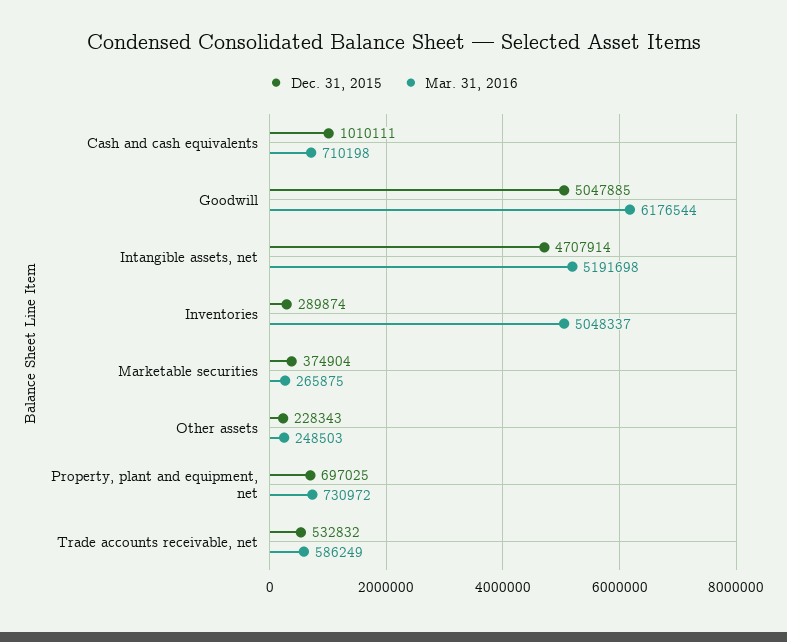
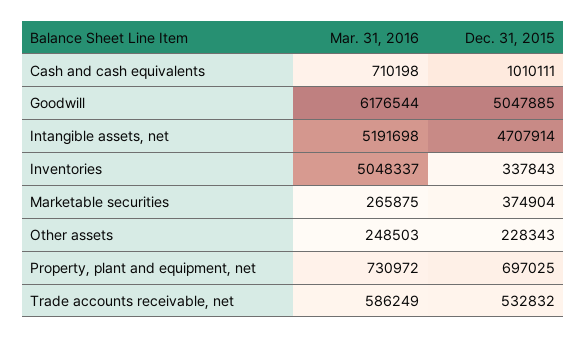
  {
    "Dec. 31, 2015": {
      "Cash and cash equivalents": 1010111,
      "Goodwill": 5047885,
      "Intangible assets, net": 4707914,
-     "Inventories": 289874,
+     "Inventories": 337843,
      "Marketable securities": 374904,
      "Other assets": 228343,
      "Property, plant and equipment, net": 697025,
      "Trade accounts receivable, net": 532832
    },
    "Mar. 31, 2016": {
      "Cash and cash equivalents": 710198,
      "Goodwill": 6176544,
      "Intangible assets, net": 5191698,
      "Inventories": 5048337,
      "Marketable securities": 265875,
      "Other assets": 248503,
      "Property, plant and equipment, net": 730972,
      "Trade accounts receivable, net": 586249
    }
  }

